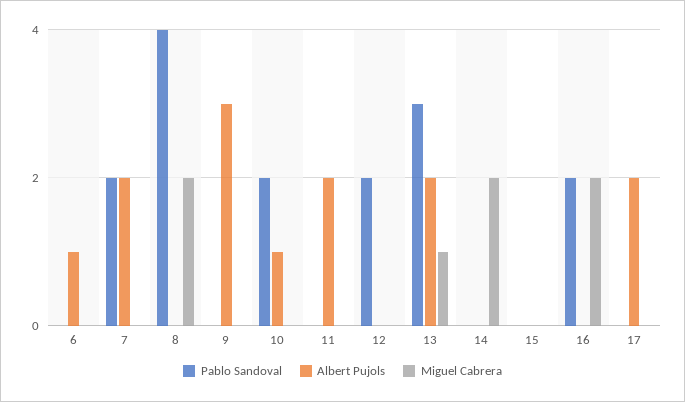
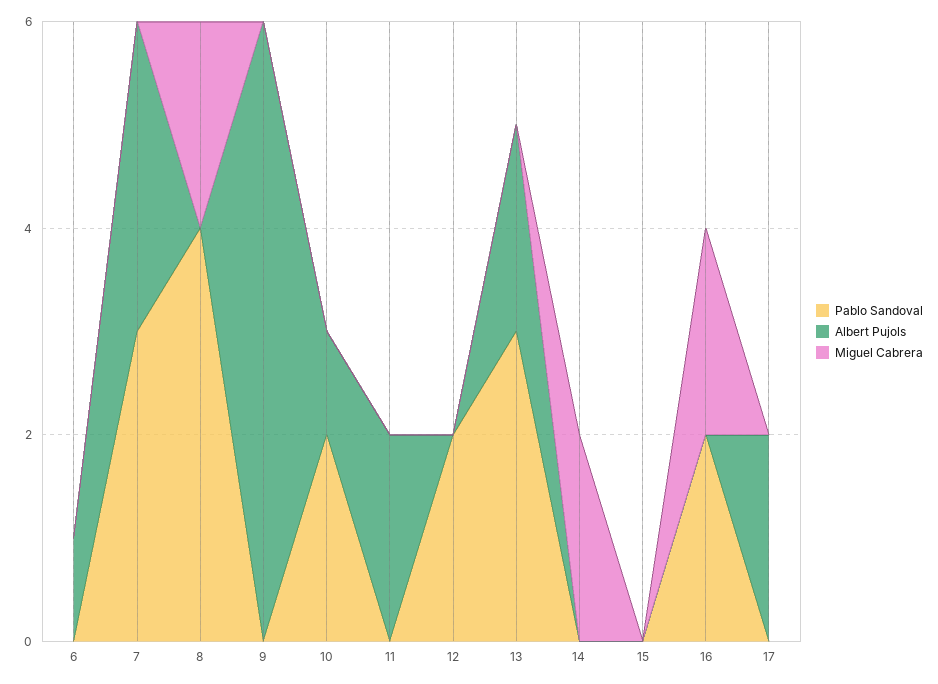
  {
    "Pablo Sandoval": {
      "6": 0,
-     "7": 2,
+     "7": 3,
      "8": 4,
      "9": 0,
      "10": 2,
      "11": 0,
      "12": 2,
      "13": 3,
      "14": 0,
      "15": 0,
      "16": 2,
      "17": 0
    },
    "Albert Pujols": {
      "6": 1,
-     "7": 2,
+     "7": 3,
      "8": 0,
-     "9": 3,
+     "9": 6,
      "10": 1,
      "11": 2,
      "12": 0,
      "13": 2,
      "14": 0,
      "15": 0,
      "16": 0,
      "17": 2
    },
    "Miguel Cabrera": {
      "6": 0,
      "7": 0,
      "8": 2,
      "9": 0,
      "10": 0,
      "11": 0,
      "12": 0,
-     "13": 1,
+     "13": 0,
      "14": 2,
      "15": 0,
      "16": 2,
      "17": 0
    }
  }

